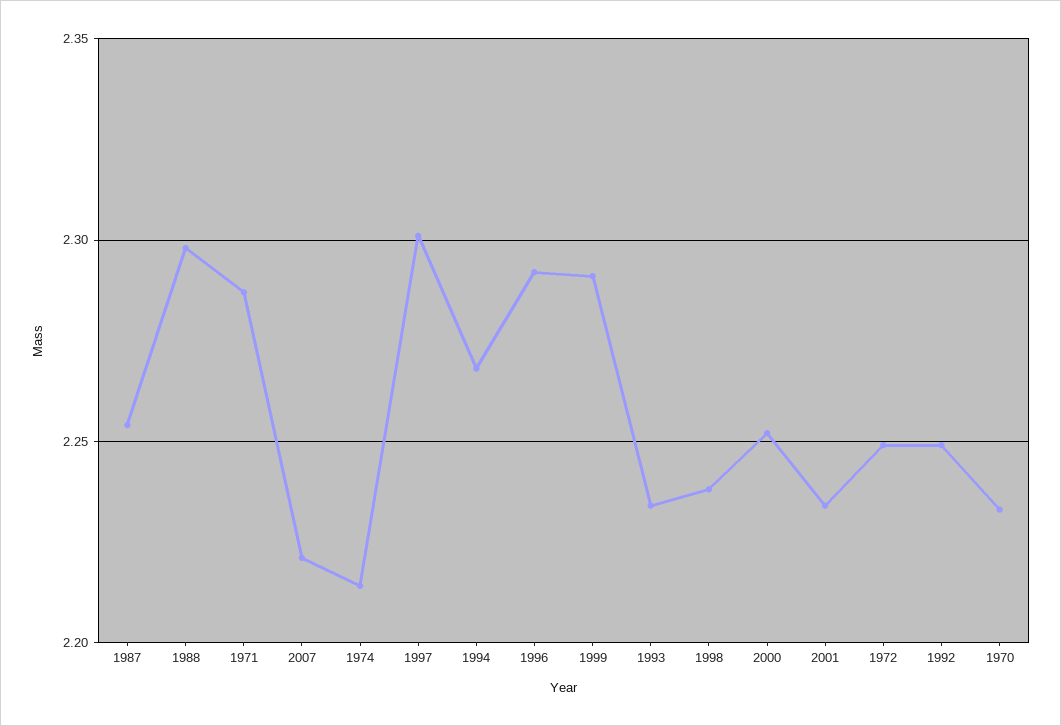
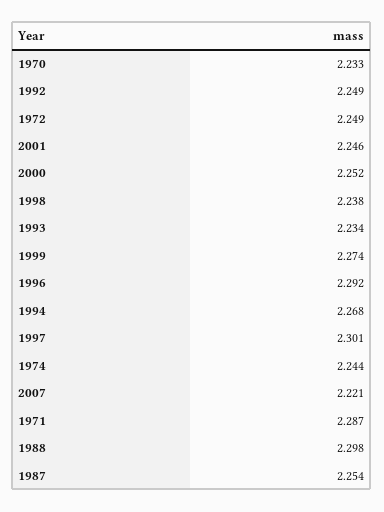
  {
    "1987": 2.254,
    "1988": 2.298,
    "1971": 2.287,
    "2007": 2.221,
-   "1974": 2.215,
+   "1974": 2.244,
    "1997": 2.301,
    "1994": 2.268,
    "1996": 2.292,
-   "1999": 2.29,
+   "1999": 2.274,
    "1993": 2.234,
    "1998": 2.238,
    "2000": 2.252,
-   "2001": 2.235,
+   "2001": 2.246,
    "1972": 2.249,
    "1992": 2.249,
    "1970": 2.233
  }

